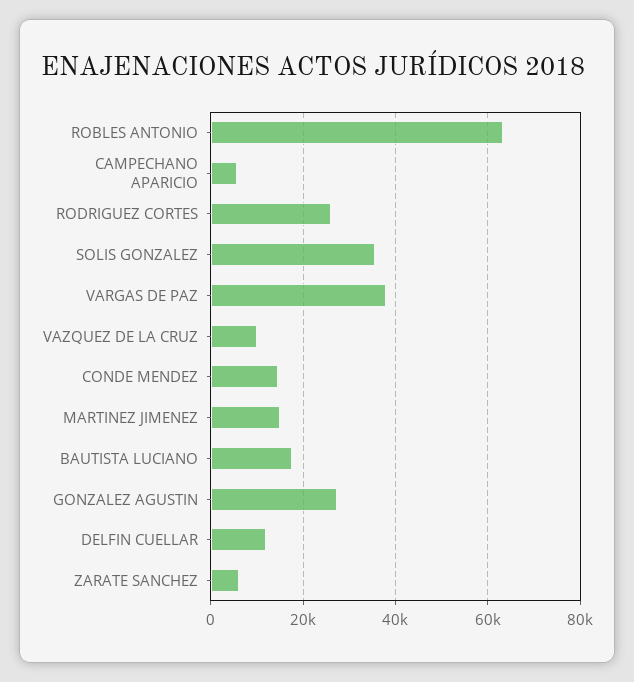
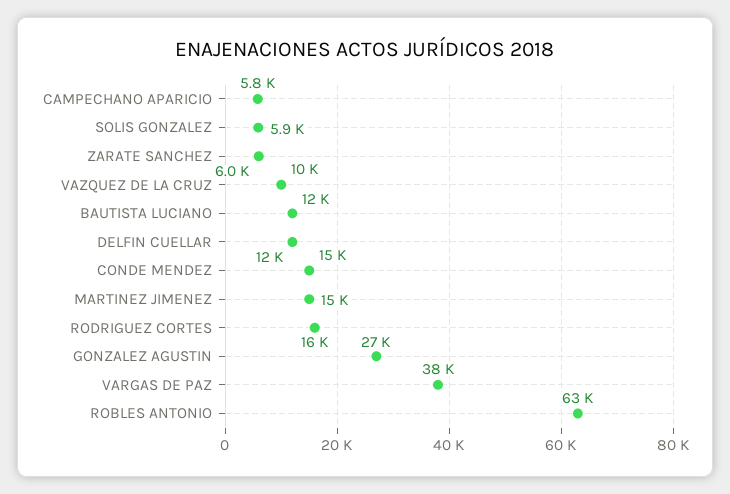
  {
    "ROBLES ANTONIO": 63000,
    "CAMPECHANO APARICIO": 5800,
-   "RODRIGUEZ CORTES": 26000,
+   "RODRIGUEZ CORTES": 16000,
-   "SOLIS GONZALEZ": 36000,
+   "SOLIS GONZALEZ": 5900,
    "VARGAS DE PAZ": 38000,
    "VAZQUEZ DE LA CRUZ": 10000,
    "CONDE MENDEZ": 15000,
    "MARTINEZ JIMENEZ": 15000,
-   "BAUTISTA LUCIANO": 18000,
+   "BAUTISTA LUCIANO": 12000,
    "GONZALEZ AGUSTIN": 27000,
    "DELFIN CUELLAR": 12000,
    "ZARATE SANCHEZ": 6000
  }

